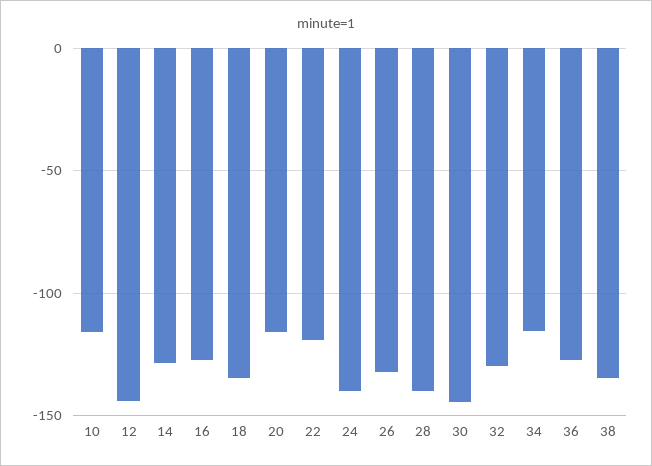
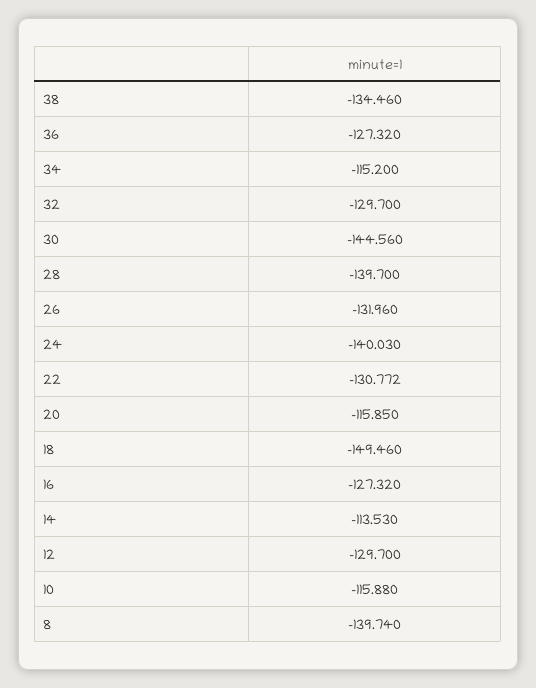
  {
    "10": -115.88,
-   "12": -145,
+   "12": -129.7,
-   "14": -130,
+   "14": -113.53,
    "16": -127.32,
-   "18": -135,
+   "18": -149.46,
    "20": -115.85,
-   "22": -120,
+   "22": -130.772,
    "24": -140.03,
    "26": -131.96,
    "28": -139.7,
    "30": -144.56,
    "32": -129.7,
    "34": -115.2,
    "36": -127.32,
-   "38": -134.46
+   "38": -134.46,
+   "8": -139.74
  }

